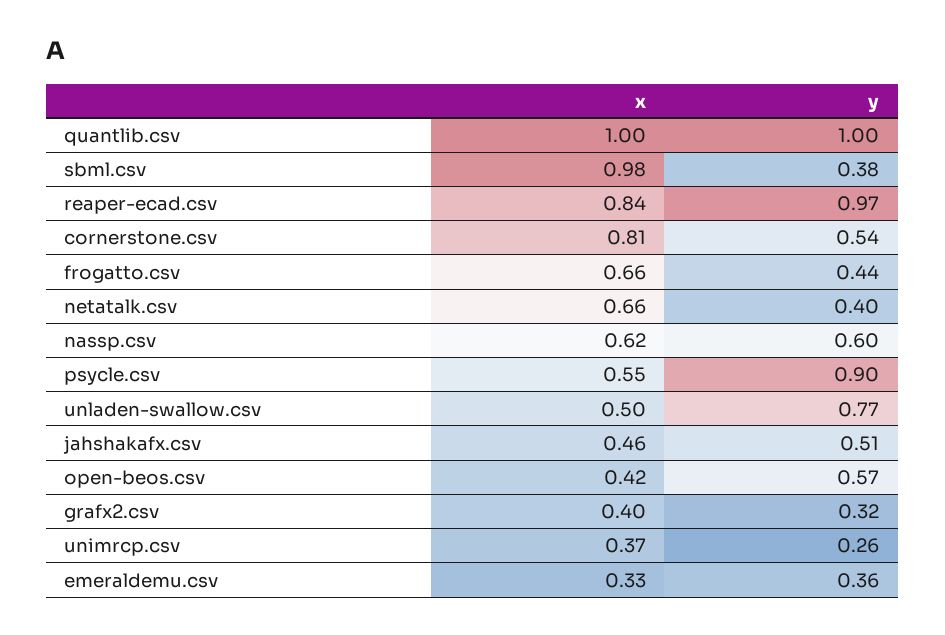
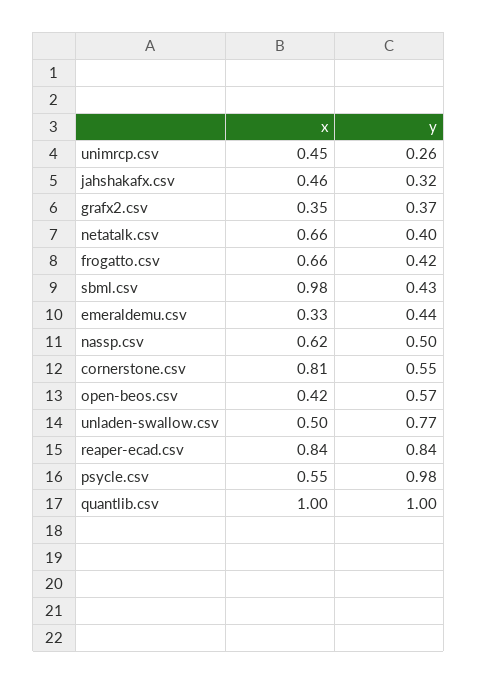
  {
    "x": {
      "quantlib.csv": 1,
      "sbml.csv": 0.98,
      "reaper-ecad.csv": 0.84,
      "cornerstone.csv": 0.81,
      "frogatto.csv": 0.66,
      "netatalk.csv": 0.66,
      "nassp.csv": 0.62,
      "psycle.csv": 0.55,
      "unladen-swallow.csv": 0.5,
      "jahshakafx.csv": 0.46,
      "open-beos.csv": 0.42,
-     "grafx2.csv": 0.4,
+     "grafx2.csv": 0.35,
-     "unimrcp.csv": 0.37,
+     "unimrcp.csv": 0.45,
      "emeraldemu.csv": 0.33
    },
    "y": {
      "quantlib.csv": 1,
-     "sbml.csv": 0.38,
+     "sbml.csv": 0.43,
-     "reaper-ecad.csv": 0.97,
+     "reaper-ecad.csv": 0.84,
-     "cornerstone.csv": 0.54,
+     "cornerstone.csv": 0.55,
-     "frogatto.csv": 0.44,
+     "frogatto.csv": 0.42,
      "netatalk.csv": 0.4,
-     "nassp.csv": 0.6,
+     "nassp.csv": 0.5,
-     "psycle.csv": 0.9,
+     "psycle.csv": 0.98,
      "unladen-swallow.csv": 0.77,
-     "jahshakafx.csv": 0.51,
+     "jahshakafx.csv": 0.32,
      "open-beos.csv": 0.57,
-     "grafx2.csv": 0.32,
+     "grafx2.csv": 0.37,
      "unimrcp.csv": 0.26,
-     "emeraldemu.csv": 0.36
+     "emeraldemu.csv": 0.44
    }
  }

